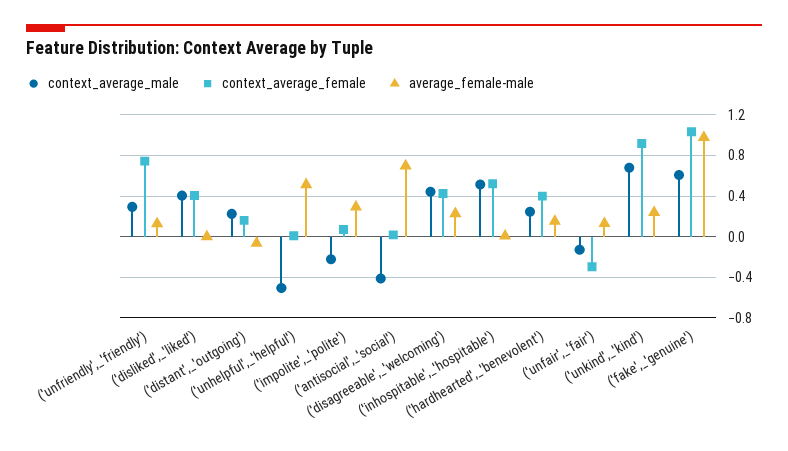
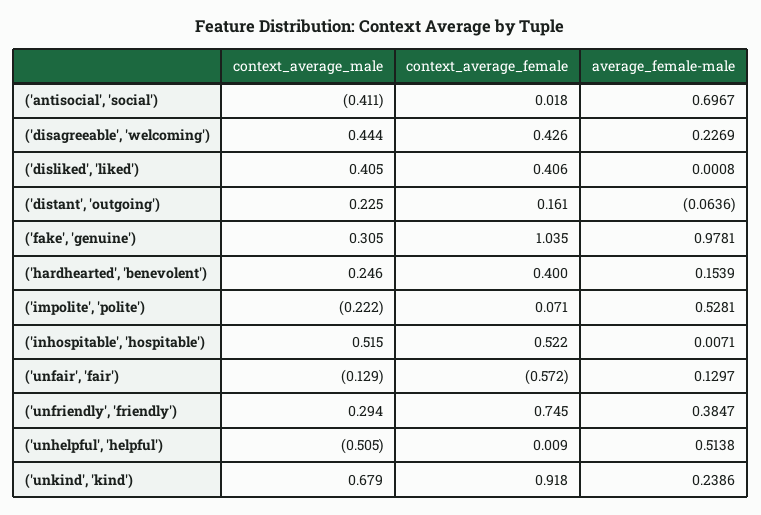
  {
    "context_average_male": {
      "('unfriendly',_'friendly')": 0.294,
      "('disliked',_'liked')": 0.405,
      "('distant',_'outgoing')": 0.225,
      "('unhelpful',_'helpful')": -0.505,
      "('impolite',_'polite')": -0.222,
      "('antisocial',_'social')": -0.411,
      "('disagreeable',_'welcoming')": 0.444,
      "('inhospitable',_'hospitable')": 0.515,
      "('hardhearted',_'benevolent')": 0.246,
      "('unfair',_'fair')": -0.129,
      "('unkind',_'kind')": 0.679,
-     "('fake',_'genuine')": 0.6
+     "('fake',_'genuine')": 0.305
    },
    "context_average_female": {
      "('unfriendly',_'friendly')": 0.745,
      "('disliked',_'liked')": 0.406,
      "('distant',_'outgoing')": 0.161,
      "('unhelpful',_'helpful')": 0.009,
      "('impolite',_'polite')": 0.071,
      "('antisocial',_'social')": 0.018,
      "('disagreeable',_'welcoming')": 0.426,
      "('inhospitable',_'hospitable')": 0.522,
      "('hardhearted',_'benevolent')": 0.4,
-     "('unfair',_'fair')": -0.3,
+     "('unfair',_'fair')": -0.572,
      "('unkind',_'kind')": 0.918,
      "('fake',_'genuine')": 1.035
    },
    "average_female-male": {
-     "('unfriendly',_'friendly')": 0.1,
+     "('unfriendly',_'friendly')": 0.3847,
      "('disliked',_'liked')": 0.0008,
      "('distant',_'outgoing')": -0.0636,
      "('unhelpful',_'helpful')": 0.5138,
-     "('impolite',_'polite')": 0.3,
+     "('impolite',_'polite')": 0.5281,
      "('antisocial',_'social')": 0.6967,
      "('disagreeable',_'welcoming')": 0.2269,
      "('inhospitable',_'hospitable')": 0.0071,
      "('hardhearted',_'benevolent')": 0.1539,
      "('unfair',_'fair')": 0.1297,
      "('unkind',_'kind')": 0.2386,
      "('fake',_'genuine')": 0.9781
    }
  }

